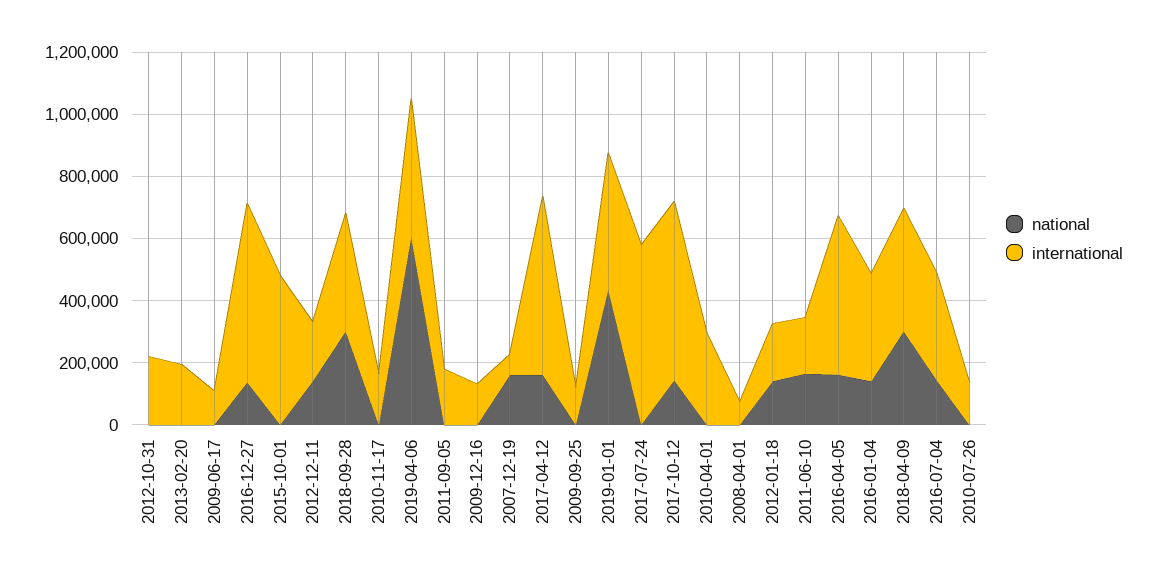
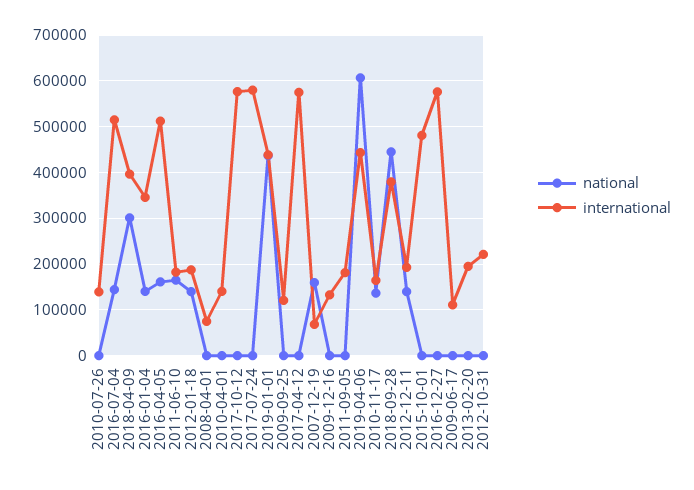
  {
    "national": {
      "2012-10-31": 0,
      "2013-02-20": 0,
      "2009-06-17": 0,
-     "2016-12-27": 150000,
+     "2016-12-27": 0,
      "2015-10-01": 0,
      "2012-12-11": 140000,
-     "2018-09-28": 300000,
+     "2018-09-28": 440000,
-     "2010-11-17": 0,
+     "2010-11-17": 140000,
      "2019-04-06": 600000,
      "2011-09-05": 0,
      "2009-12-16": 0,
      "2007-12-19": 160000,
-     "2017-04-12": 150000,
+     "2017-04-12": 0,
      "2009-09-25": 0,
      "2019-01-01": 440000,
      "2017-07-24": 0,
-     "2017-10-12": 150000,
+     "2017-10-12": 0,
      "2010-04-01": 0,
      "2008-04-01": 0,
      "2012-01-18": 140000,
      "2011-06-10": 160000,
      "2016-04-05": 160000,
      "2016-01-04": 140000,
      "2018-04-09": 300000,
      "2016-07-04": 140000,
      "2010-07-26": 0
    },
    "international": {
      "2012-10-31": 220000,
      "2013-02-20": 200000,
      "2009-06-17": 120000,
      "2016-12-27": 580000,
      "2015-10-01": 480000,
      "2012-12-11": 200000,
      "2018-09-28": 380000,
      "2010-11-17": 160000,
      "2019-04-06": 440000,
      "2011-09-05": 180000,
      "2009-12-16": 140000,
      "2007-12-19": 60000,
      "2017-04-12": 580000,
      "2009-09-25": 120000,
      "2019-01-01": 440000,
      "2017-07-24": 580000,
      "2017-10-12": 580000,
-     "2010-04-01": 300000,
+     "2010-04-01": 140000,
      "2008-04-01": 80000,
      "2012-01-18": 180000,
      "2011-06-10": 180000,
      "2016-04-05": 520000,
      "2016-01-04": 340000,
      "2018-04-09": 400000,
-     "2016-07-04": 350000,
+     "2016-07-04": 520000,
      "2010-07-26": 140000
    }
  }

